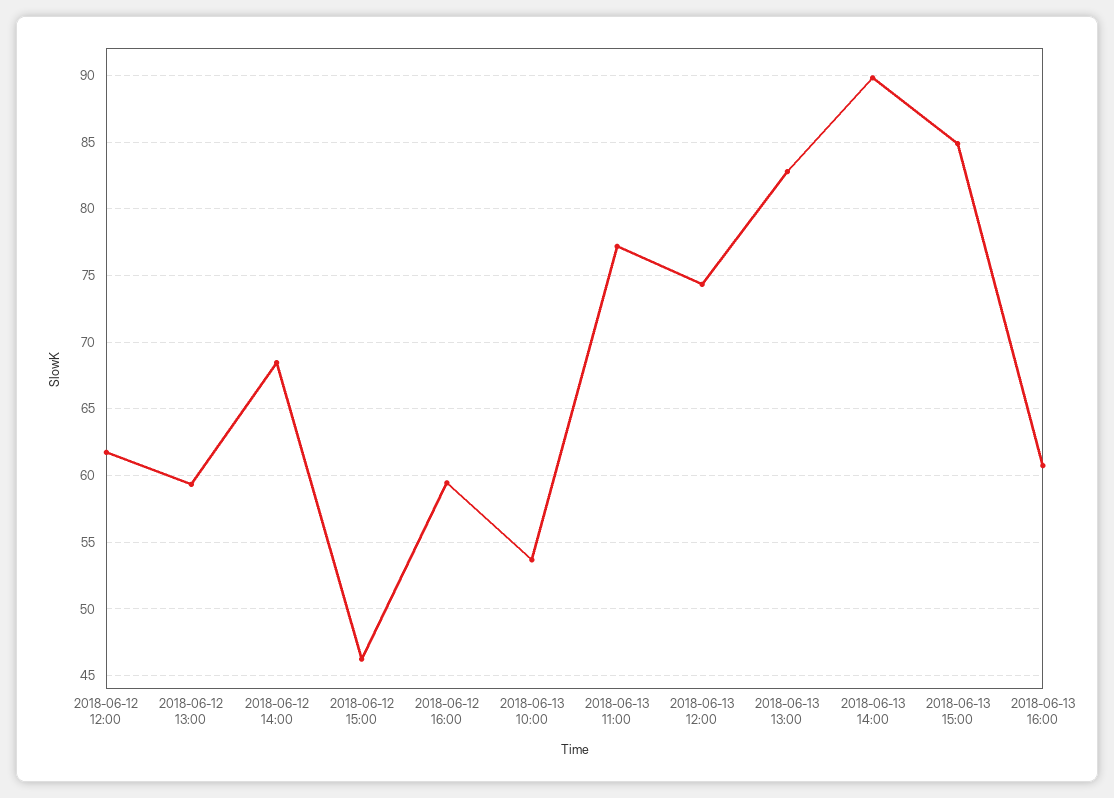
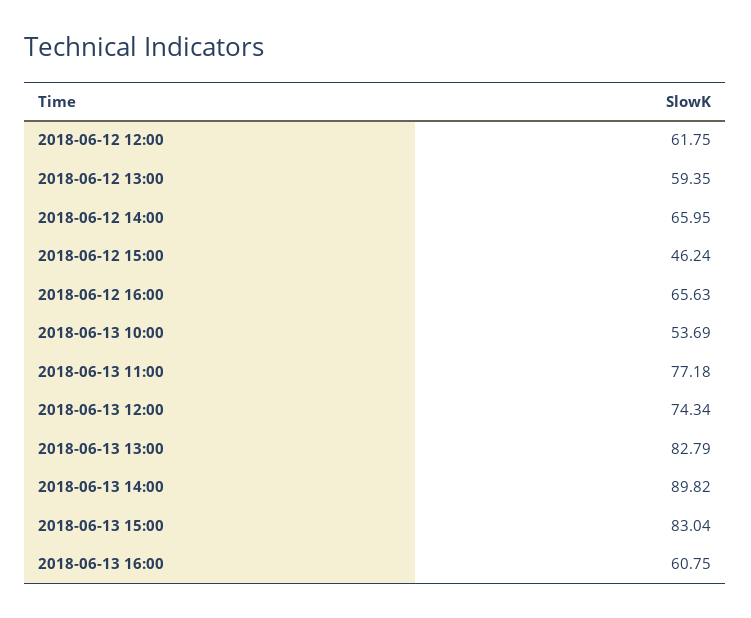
  {
    "2018-06-12 12:00": 61.75,
    "2018-06-12 13:00": 59.35,
-   "2018-06-12 14:00": 68.5,
+   "2018-06-12 14:00": 65.95,
    "2018-06-12 15:00": 46.24,
-   "2018-06-12 16:00": 59.5,
+   "2018-06-12 16:00": 65.63,
    "2018-06-13 10:00": 53.69,
    "2018-06-13 11:00": 77.18,
    "2018-06-13 12:00": 74.34,
    "2018-06-13 13:00": 82.79,
    "2018-06-13 14:00": 89.82,
-   "2018-06-13 15:00": 85,
+   "2018-06-13 15:00": 83.04,
    "2018-06-13 16:00": 60.75
  }

